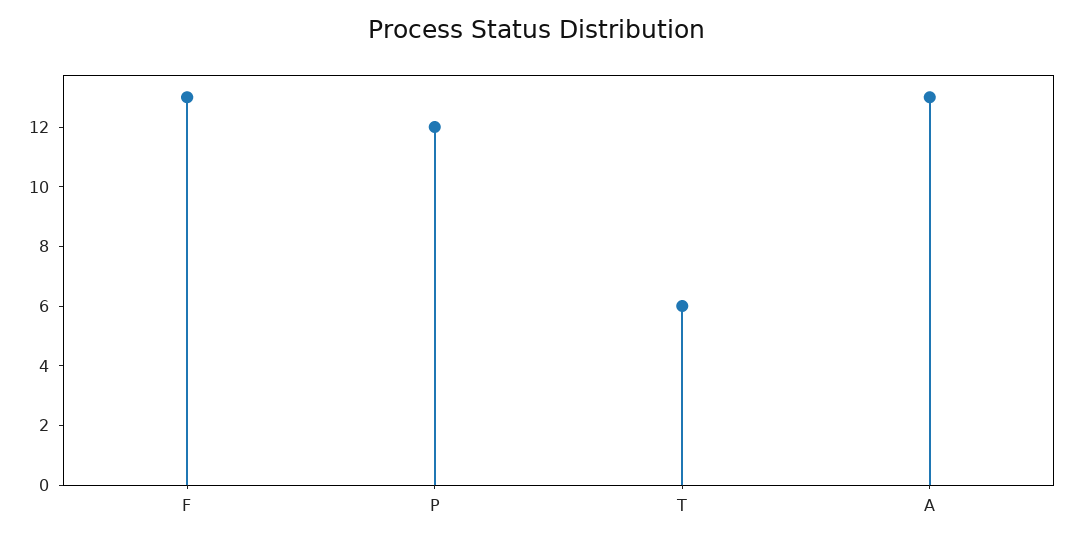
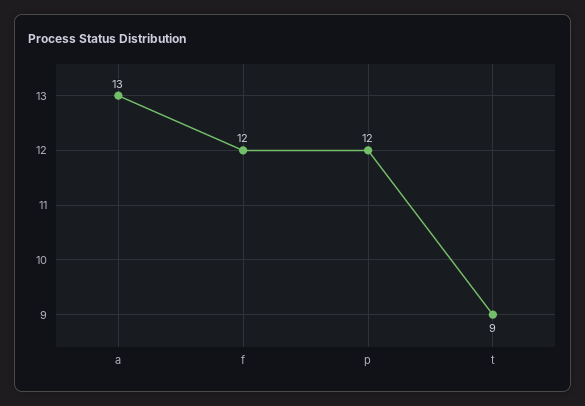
  {
-   "F": 13,
+   "F": 12,
    "P": 12,
-   "T": 6,
+   "T": 9,
    "A": 13
  }

